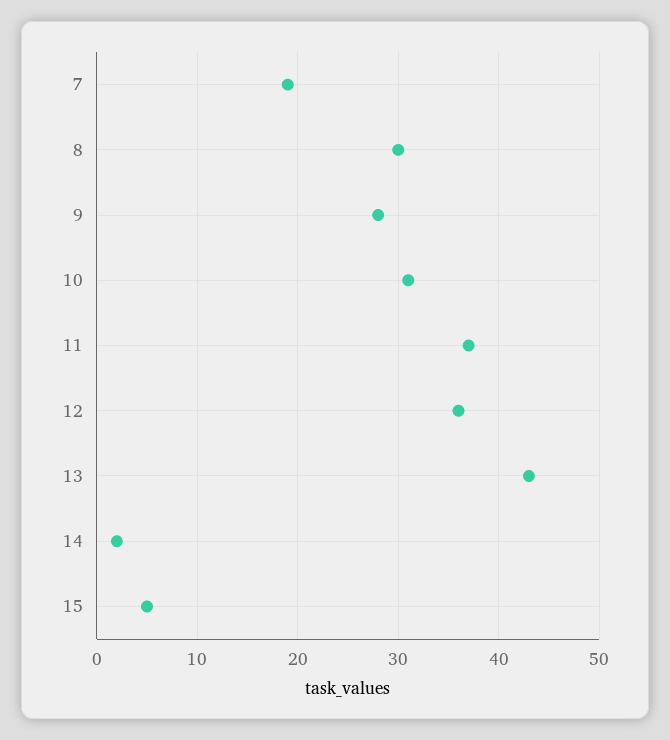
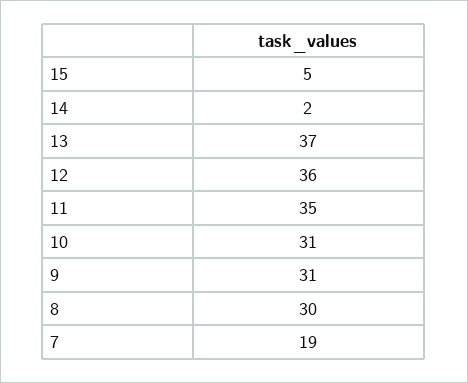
  {
    "7": 19,
    "8": 30,
-   "9": 28,
+   "9": 31,
    "10": 31,
-   "11": 37,
+   "11": 35,
    "12": 36,
-   "13": 43,
+   "13": 37,
    "14": 2,
    "15": 5
  }

